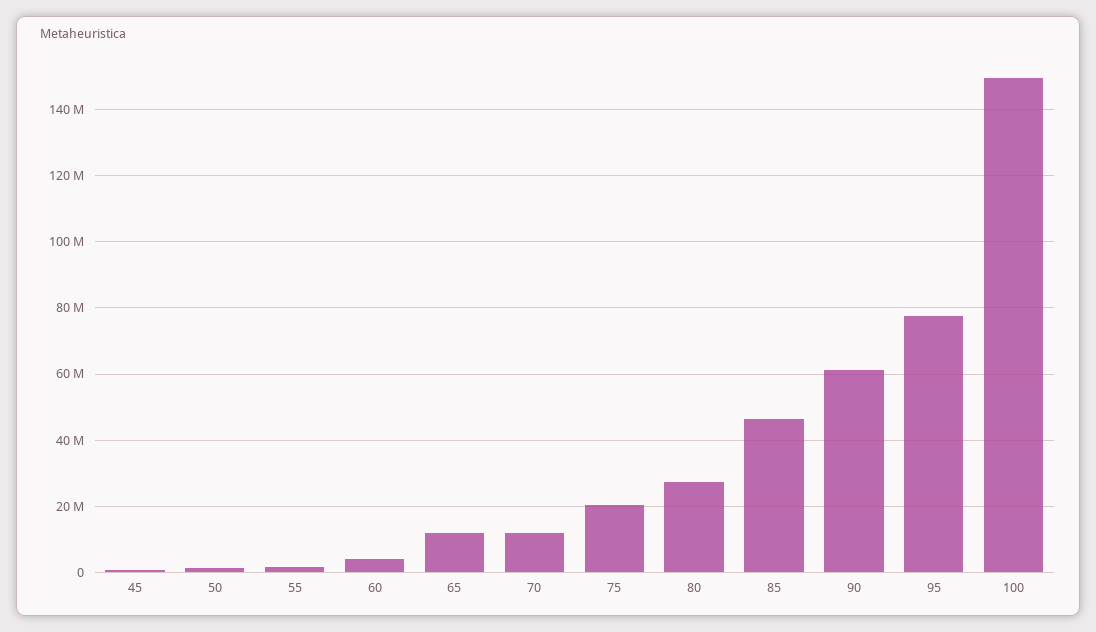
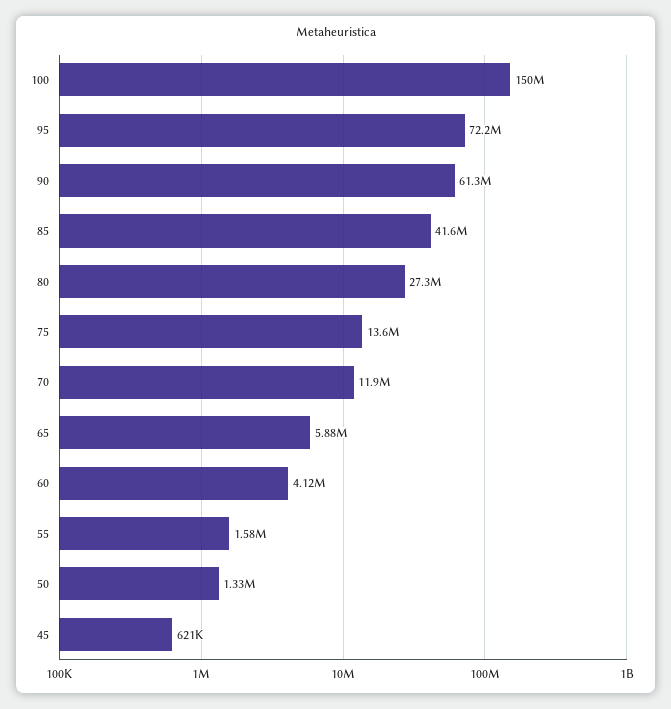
  {
    "45": 621000,
    "50": 1330000,
    "55": 1580000,
    "60": 4120000,
-   "65": 12000000,
+   "65": 5880000,
    "70": 11900000,
-   "75": 20000000,
+   "75": 13600000,
    "80": 27300000,
-   "85": 46000000,
+   "85": 41600000,
    "90": 61300000,
-   "95": 78000000,
+   "95": 72200000,
    "100": 150000000
  }

